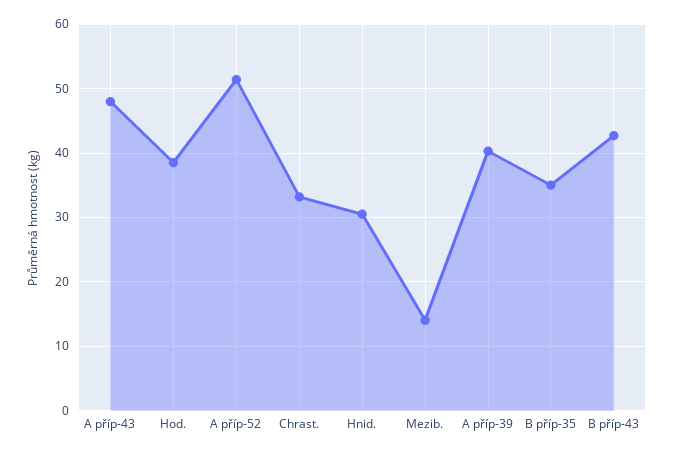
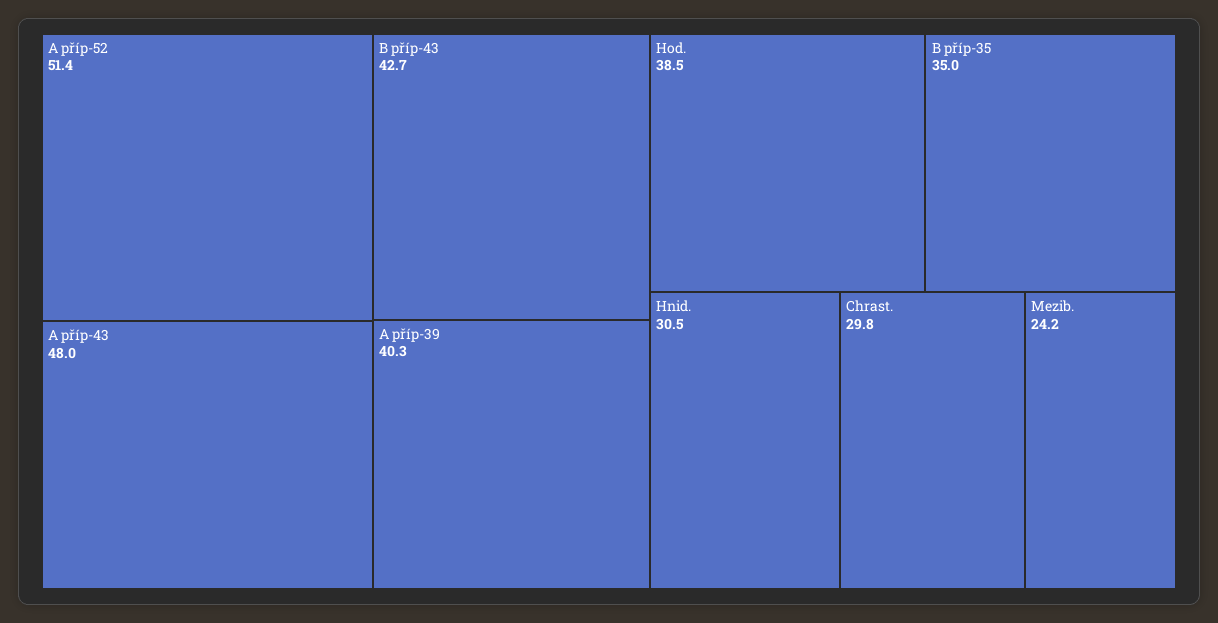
  {
    "A příp-43": 48,
    "Hod.": 38.5,
    "A příp-52": 51.4,
-   "Chrast.": 33,
+   "Chrast.": 29.8,
    "Hnid.": 30.5,
-   "Mezib.": 14,
+   "Mezib.": 24.2,
    "A příp-39": 40.3,
    "B příp-35": 35,
    "B příp-43": 42.7
  }

